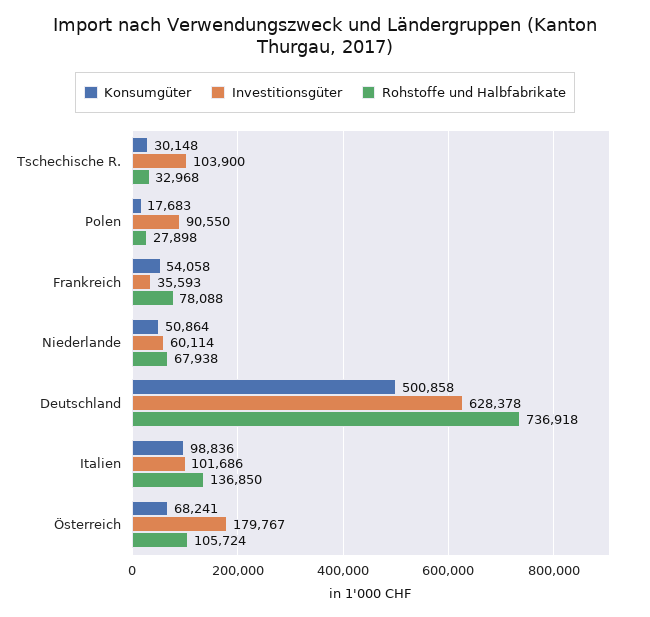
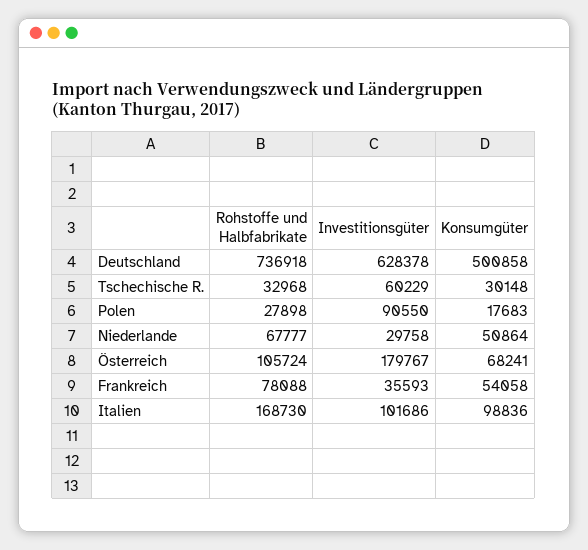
  {
    "Konsumgüter": {
      "Tschechische R.": 30148,
      "Polen": 17683,
      "Frankreich": 54058,
      "Niederlande": 50864,
      "Deutschland": 500858,
      "Italien": 98836,
      "Österreich": 68241
    },
    "Investitionsgüter": {
-     "Tschechische R.": 103900,
+     "Tschechische R.": 60229,
      "Polen": 90550,
      "Frankreich": 35593,
-     "Niederlande": 60114,
+     "Niederlande": 29758,
      "Deutschland": 628378,
      "Italien": 101686,
      "Österreich": 179767
    },
    "Rohstoffe und Halbfabrikate": {
      "Tschechische R.": 32968,
      "Polen": 27898,
      "Frankreich": 78088,
-     "Niederlande": 67938,
+     "Niederlande": 67777,
      "Deutschland": 736918,
-     "Italien": 136850,
+     "Italien": 168730,
      "Österreich": 105724
    }
  }

